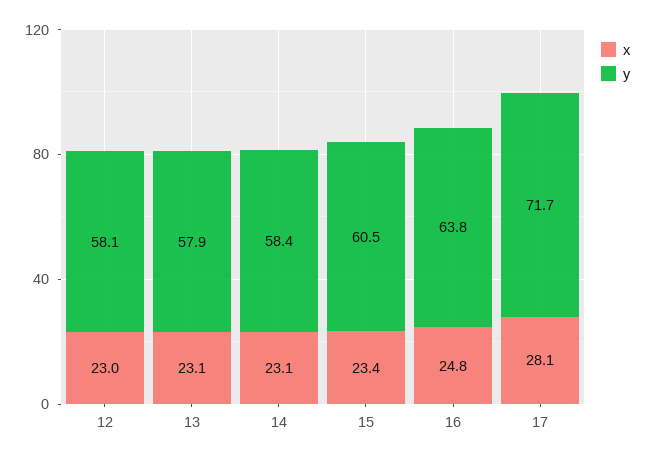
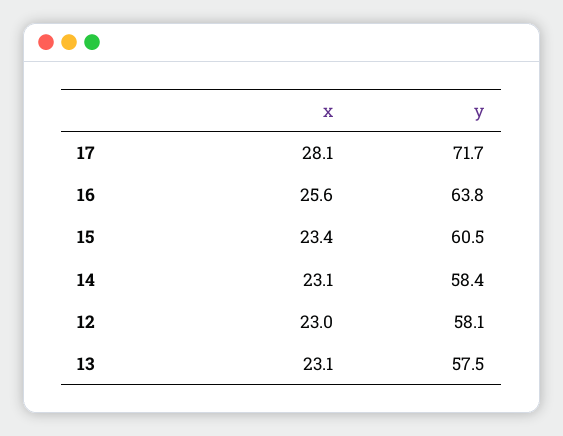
  {
    "x": {
      "12": 23,
      "13": 23.1,
      "14": 23.1,
      "15": 23.4,
-     "16": 24.8,
+     "16": 25.6,
      "17": 28.1
    },
    "y": {
      "12": 58.1,
-     "13": 57.9,
+     "13": 57.5,
      "14": 58.4,
      "15": 60.5,
      "16": 63.8,
      "17": 71.7
    }
  }

